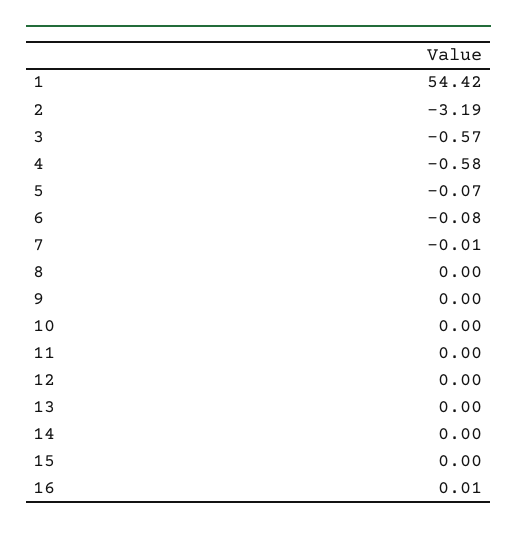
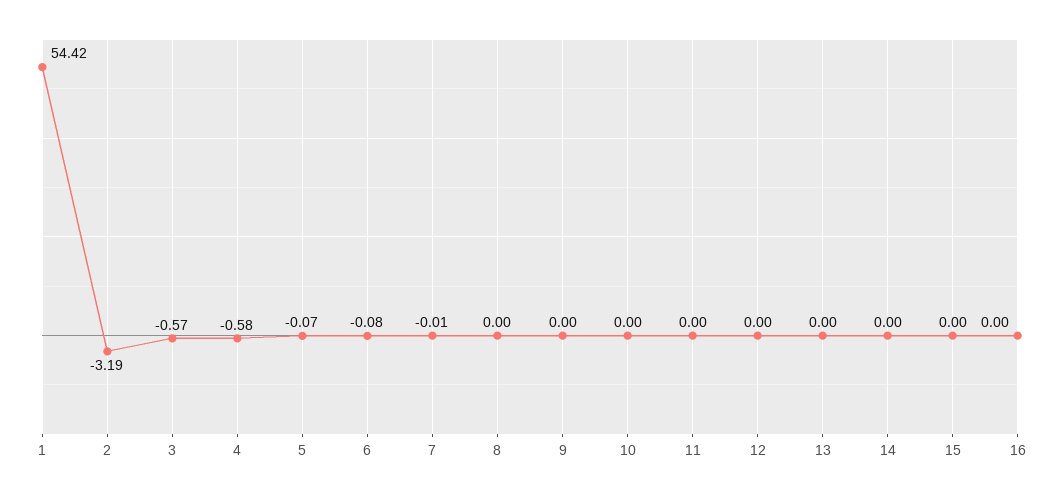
  {
    "1": 54.42,
    "2": -3.19,
    "3": -0.57,
    "4": -0.58,
    "5": -0.07,
    "6": -0.08,
    "7": -0.01,
    "8": 0,
    "9": 0,
    "10": 0,
    "11": 0,
    "12": 0,
    "13": 0,
    "14": 0,
    "15": 0,
-   "16": 0.01
+   "16": 0
  }

